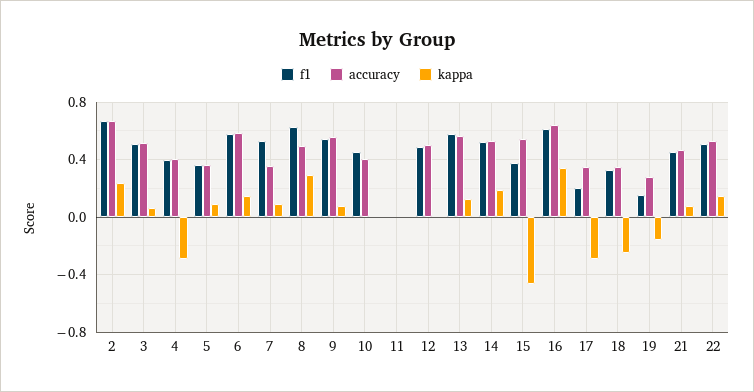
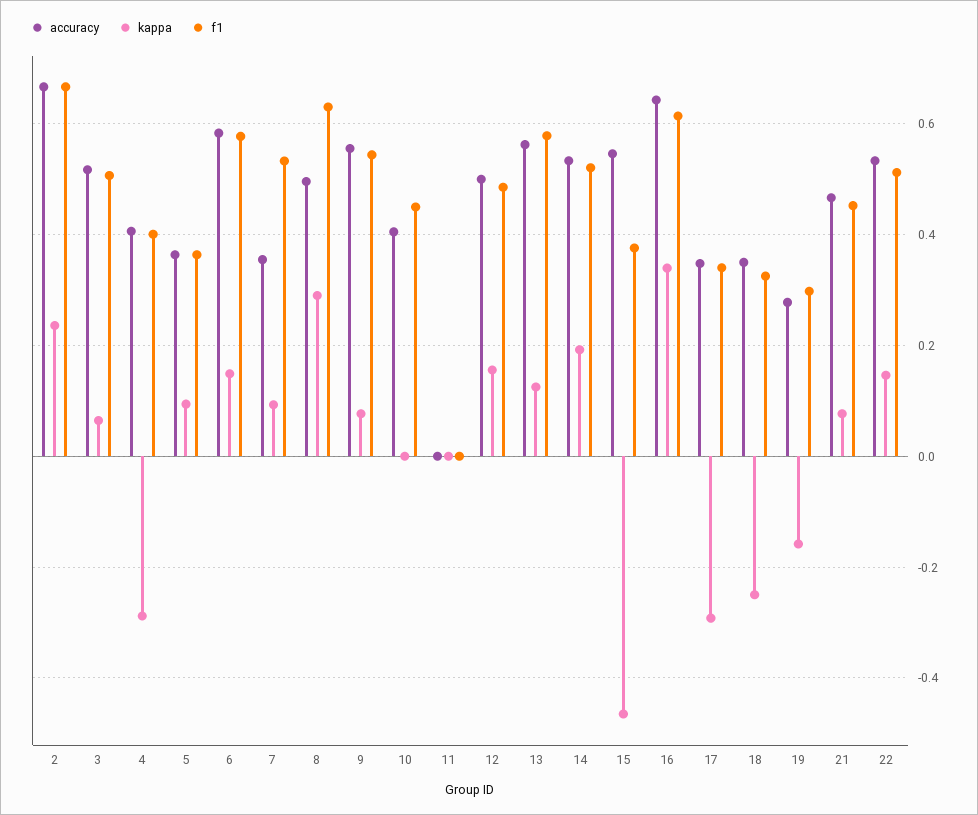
  {
    "f1": {
      "2": 0.66,
      "3": 0.5,
      "4": 0.4,
      "5": 0.36,
      "6": 0.58,
      "7": 0.54,
      "8": 0.64,
      "9": 0.54,
      "10": 0.46,
      "11": 0,
      "12": 0.48,
      "13": 0.58,
      "14": 0.52,
      "15": 0.38,
      "16": 0.62,
-     "17": 0.2,
+     "17": 0.34,
      "18": 0.32,
-     "19": 0.15,
+     "19": 0.3,
      "21": 0.46,
      "22": 0.52
    },
    "accuracy": {
      "2": 0.66,
      "3": 0.52,
      "4": 0.4,
      "5": 0.36,
      "6": 0.58,
      "7": 0.36,
      "8": 0.5,
      "9": 0.56,
      "10": 0.4,
      "11": 0,
      "12": 0.5,
      "13": 0.56,
      "14": 0.54,
      "15": 0.54,
      "16": 0.64,
      "17": 0.34,
      "18": 0.36,
      "19": 0.28,
      "21": 0.46,
      "22": 0.54
    },
    "kappa": {
      "2": 0.24,
      "3": 0.06,
      "4": -0.28,
      "5": 0.1,
      "6": 0.14,
      "7": 0.1,
      "8": 0.3,
      "9": 0.08,
      "10": 0,
      "11": 0,
-     "12": 0,
+     "12": 0.16,
      "13": 0.12,
      "14": 0.2,
      "15": -0.46,
      "16": 0.34,
      "17": -0.3,
      "18": -0.26,
      "19": -0.16,
      "21": 0.08,
      "22": 0.14
    }
  }

